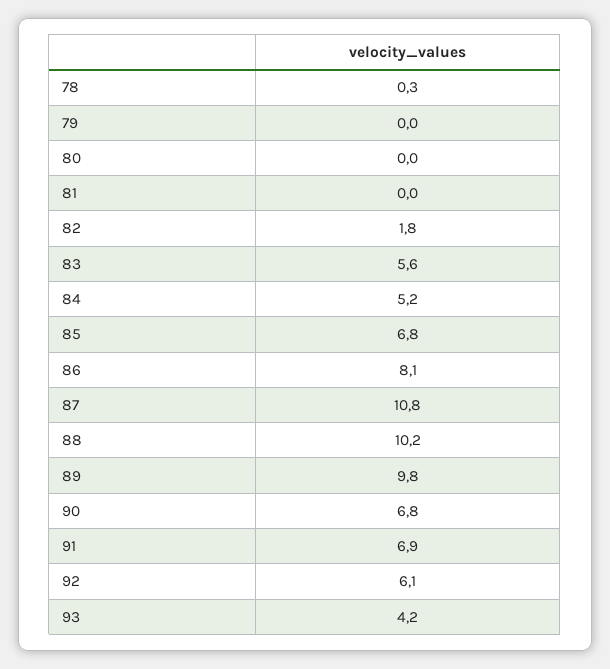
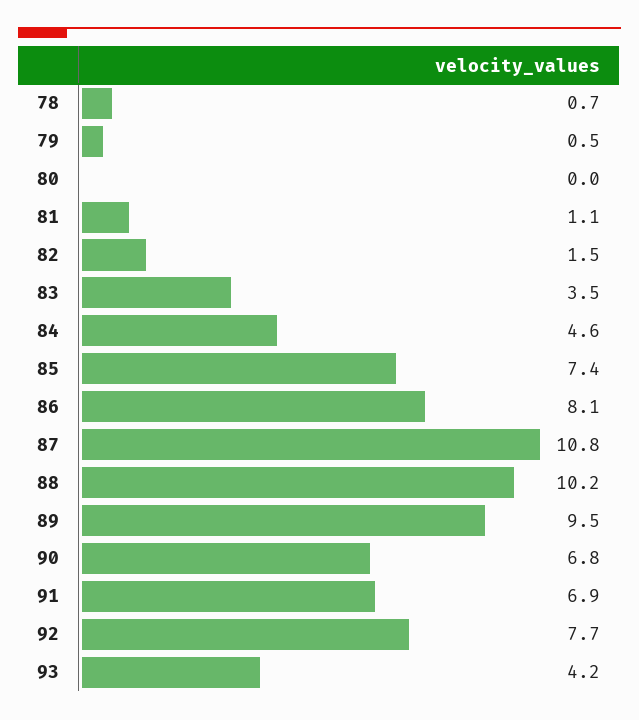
  {
-   "78": 0.3,
+   "78": 0.7,
-   "79": 0,
+   "79": 0.5,
    "80": 0,
-   "81": 0,
+   "81": 1.1,
-   "82": 1.8,
+   "82": 1.5,
-   "83": 5.6,
+   "83": 3.5,
-   "84": 5.2,
+   "84": 4.6,
-   "85": 6.8,
+   "85": 7.4,
    "86": 8.1,
    "87": 10.8,
    "88": 10.2,
-   "89": 9.8,
+   "89": 9.5,
    "90": 6.8,
    "91": 6.9,
-   "92": 6.1,
+   "92": 7.7,
    "93": 4.2
  }

